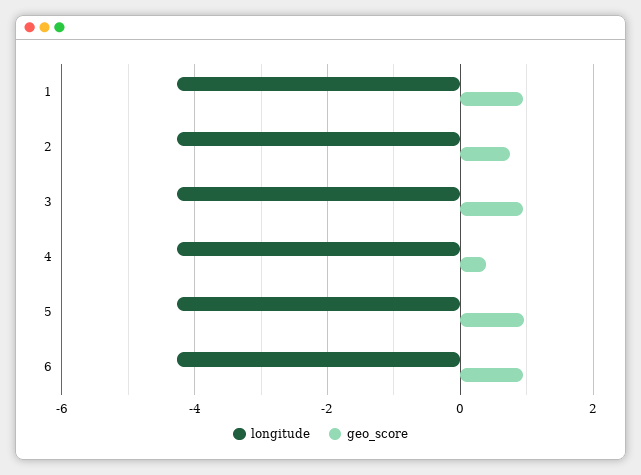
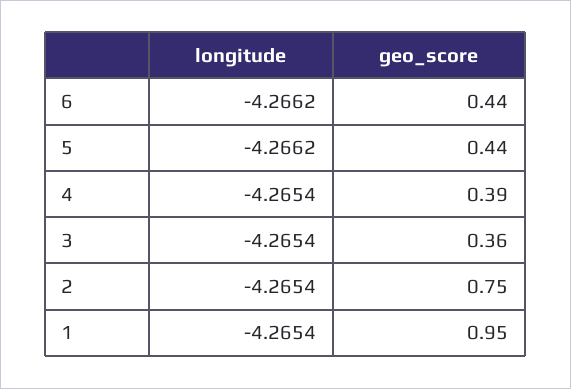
  {
    "longitude": {
      "1": -4.2654,
      "2": -4.2654,
      "3": -4.2654,
      "4": -4.2654,
      "5": -4.2662,
      "6": -4.2662
    },
    "geo_score": {
      "1": 0.95,
      "2": 0.75,
-     "3": 1,
+     "3": 0.36,
      "4": 0.39,
-     "5": 1,
+     "5": 0.44,
-     "6": 1
+     "6": 0.44
    }
  }

